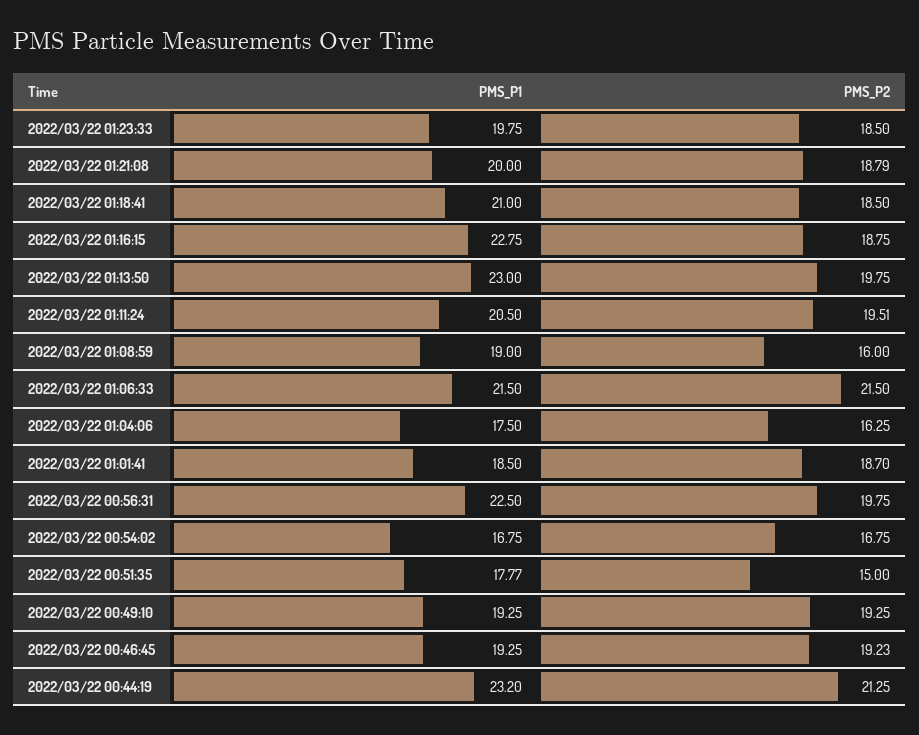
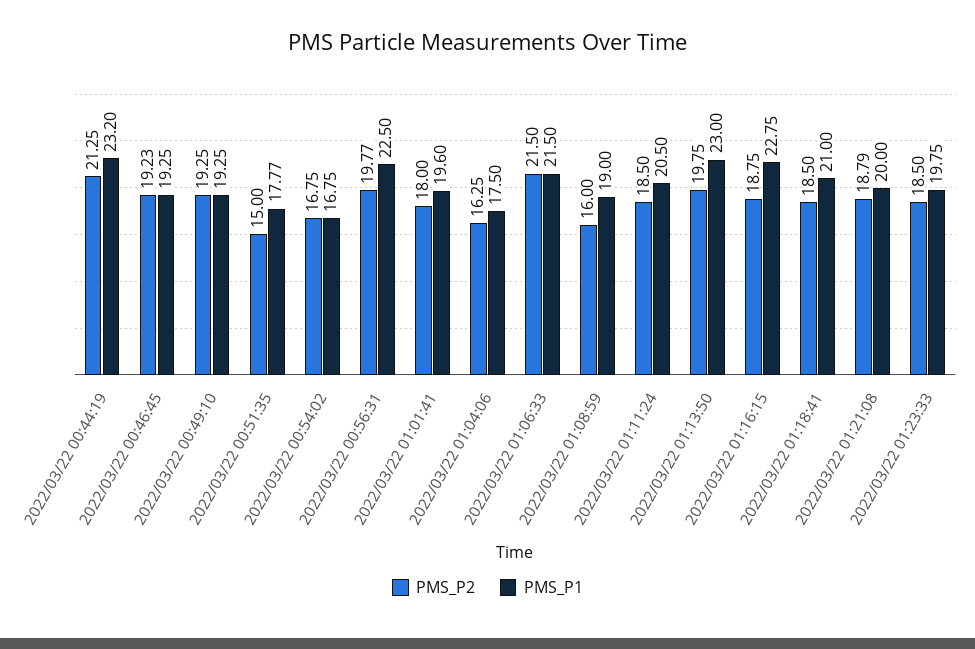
  {
    "PMS_P1": {
      "2022/03/22 01:23:33": 19.75,
      "2022/03/22 01:21:08": 20,
      "2022/03/22 01:18:41": 21,
      "2022/03/22 01:16:15": 22.75,
      "2022/03/22 01:13:50": 23,
      "2022/03/22 01:11:24": 20.5,
      "2022/03/22 01:08:59": 19,
      "2022/03/22 01:06:33": 21.5,
      "2022/03/22 01:04:06": 17.5,
-     "2022/03/22 01:01:41": 18.5,
+     "2022/03/22 01:01:41": 19.6,
      "2022/03/22 00:56:31": 22.5,
      "2022/03/22 00:54:02": 16.75,
      "2022/03/22 00:51:35": 17.77,
      "2022/03/22 00:49:10": 19.25,
      "2022/03/22 00:46:45": 19.25,
      "2022/03/22 00:44:19": 23.2
    },
    "PMS_P2": {
      "2022/03/22 01:23:33": 18.5,
      "2022/03/22 01:21:08": 18.79,
      "2022/03/22 01:18:41": 18.5,
      "2022/03/22 01:16:15": 18.75,
      "2022/03/22 01:13:50": 19.75,
-     "2022/03/22 01:11:24": 19.51,
+     "2022/03/22 01:11:24": 18.5,
      "2022/03/22 01:08:59": 16,
      "2022/03/22 01:06:33": 21.5,
      "2022/03/22 01:04:06": 16.25,
-     "2022/03/22 01:01:41": 18.7,
+     "2022/03/22 01:01:41": 18,
-     "2022/03/22 00:56:31": 19.75,
+     "2022/03/22 00:56:31": 19.77,
      "2022/03/22 00:54:02": 16.75,
      "2022/03/22 00:51:35": 15,
      "2022/03/22 00:49:10": 19.25,
      "2022/03/22 00:46:45": 19.23,
      "2022/03/22 00:44:19": 21.25
    }
  }

